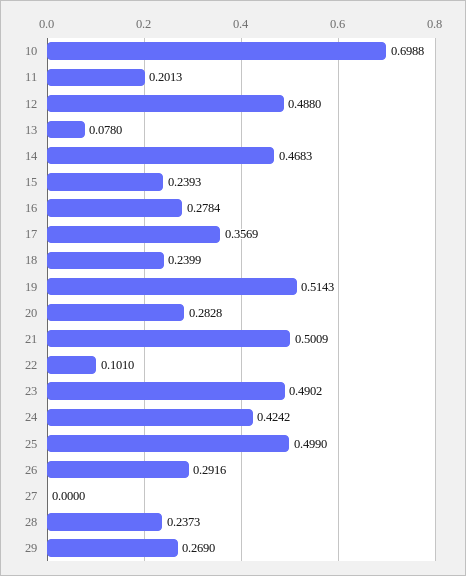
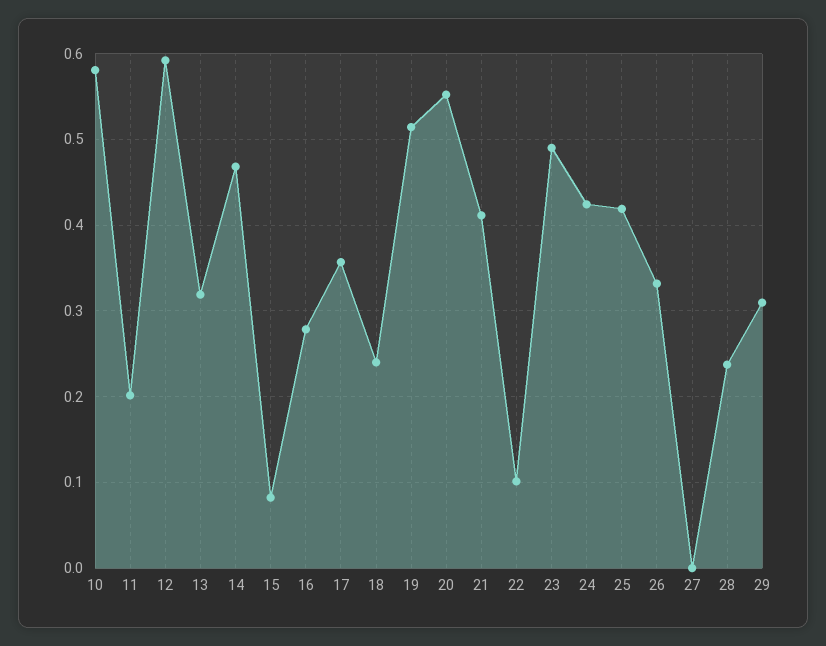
  {
-   "10": 0.6988,
+   "10": 0.58,
    "11": 0.2013,
-   "12": 0.488,
+   "12": 0.59,
-   "13": 0.078,
+   "13": 0.32,
    "14": 0.4683,
-   "15": 0.2393,
+   "15": 0.08,
    "16": 0.2784,
    "17": 0.3569,
    "18": 0.2399,
    "19": 0.5143,
-   "20": 0.2828,
+   "20": 0.55,
-   "21": 0.5009,
+   "21": 0.41,
    "22": 0.101,
    "23": 0.4902,
    "24": 0.4242,
-   "25": 0.499,
+   "25": 0.42,
-   "26": 0.2916,
+   "26": 0.33,
    "27": 0,
    "28": 0.2373,
-   "29": 0.269
+   "29": 0.31
  }

